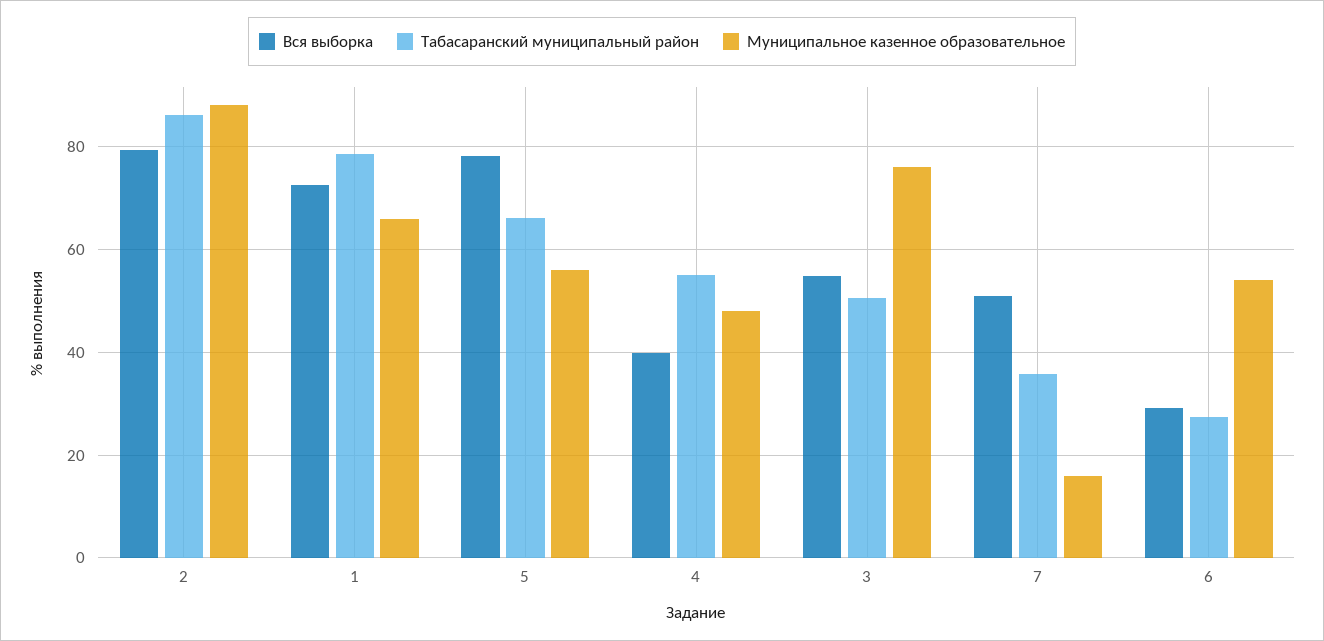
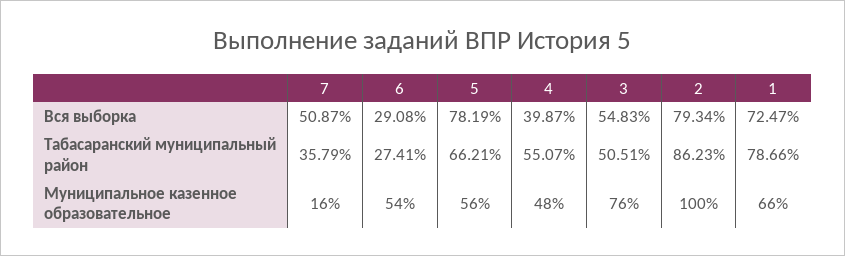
  {
    "Вся выборка": {
      "2": 79.34,
      "1": 72.47,
      "5": 78.19,
      "4": 39.87,
      "3": 54.83,
      "7": 50.87,
      "6": 29.08
    },
    "Табасаранский муниципальный район": {
      "2": 86.23,
      "1": 78.66,
      "5": 66.21,
      "4": 55.07,
      "3": 50.51,
      "7": 35.79,
      "6": 27.41
    },
    "Муниципальное казенное образовательное": {
-     "2": 88,
+     "2": 100,
      "1": 66,
      "5": 56,
      "4": 48,
      "3": 76,
      "7": 16,
      "6": 54
    }
  }

